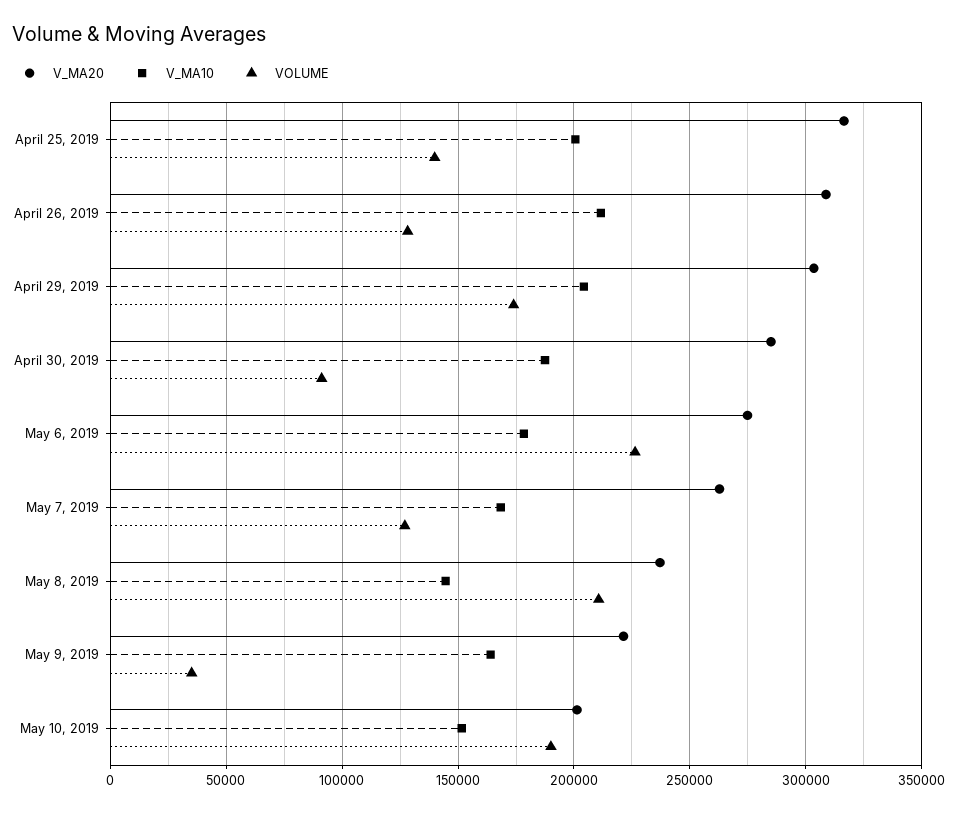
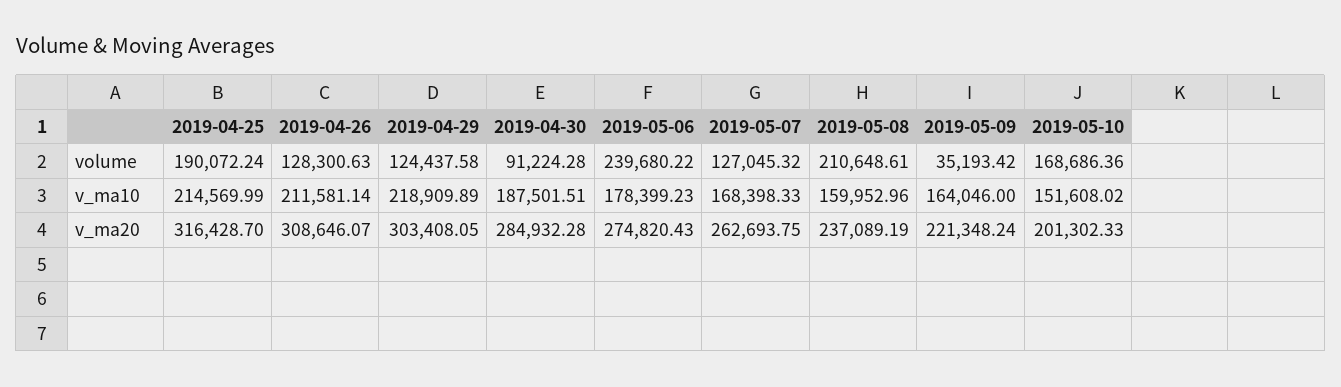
  {
    "V_MA20": {
      "April 25, 2019": 316428.7,
      "April 26, 2019": 308646.07,
      "April 29, 2019": 303408.05,
      "April 30, 2019": 284932.28,
      "May 6, 2019": 274820.43,
      "May 7, 2019": 262693.75,
      "May 8, 2019": 237089.19,
      "May 9, 2019": 221348.24,
      "May 10, 2019": 201302.33
    },
    "V_MA10": {
-     "April 25, 2019": 200000,
+     "April 25, 2019": 214569.99,
      "April 26, 2019": 211581.14,
-     "April 29, 2019": 205000,
+     "April 29, 2019": 218909.89,
      "April 30, 2019": 187501.51,
      "May 6, 2019": 178399.23,
      "May 7, 2019": 168398.33,
-     "May 8, 2019": 145000,
+     "May 8, 2019": 159952.96,
      "May 9, 2019": 164046,
      "May 10, 2019": 151608.02
    },
    "VOLUME": {
-     "April 25, 2019": 140000,
+     "April 25, 2019": 190072.24,
      "April 26, 2019": 128300.63,
-     "April 29, 2019": 175000,
+     "April 29, 2019": 124437.58,
      "April 30, 2019": 91224.28,
-     "May 6, 2019": 225000,
+     "May 6, 2019": 239680.22,
      "May 7, 2019": 127045.32,
      "May 8, 2019": 210648.61,
      "May 9, 2019": 35193.42,
-     "May 10, 2019": 190000
+     "May 10, 2019": 168686.36
    }
  }

